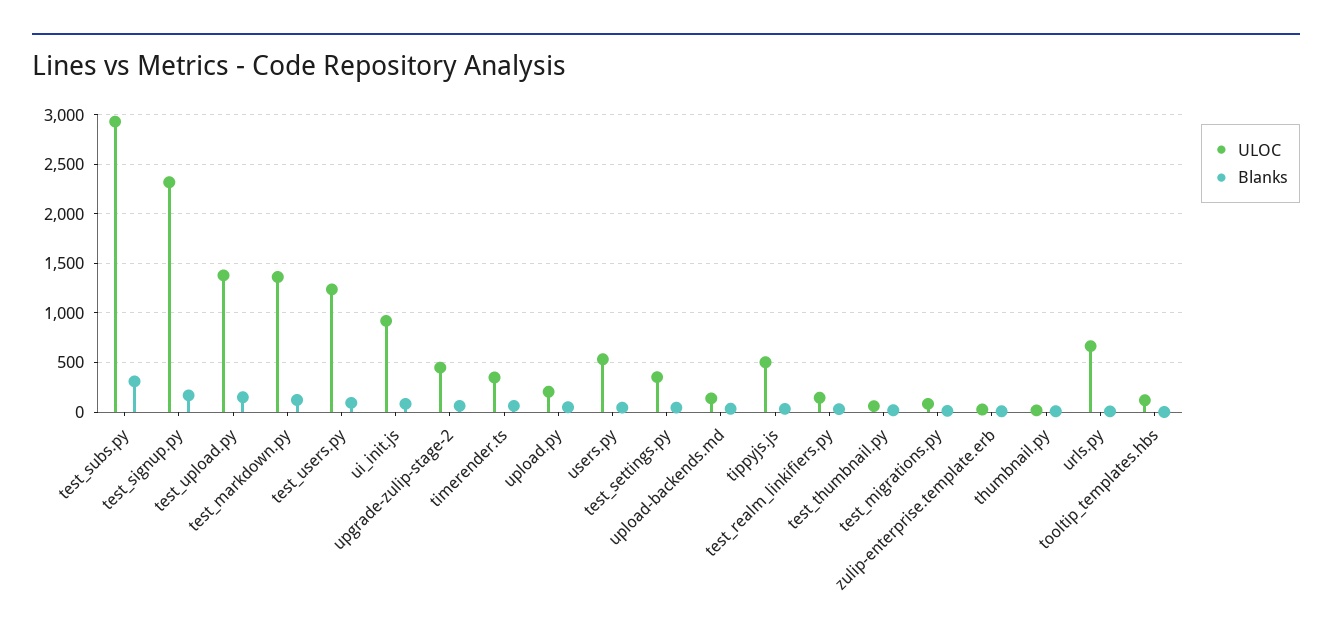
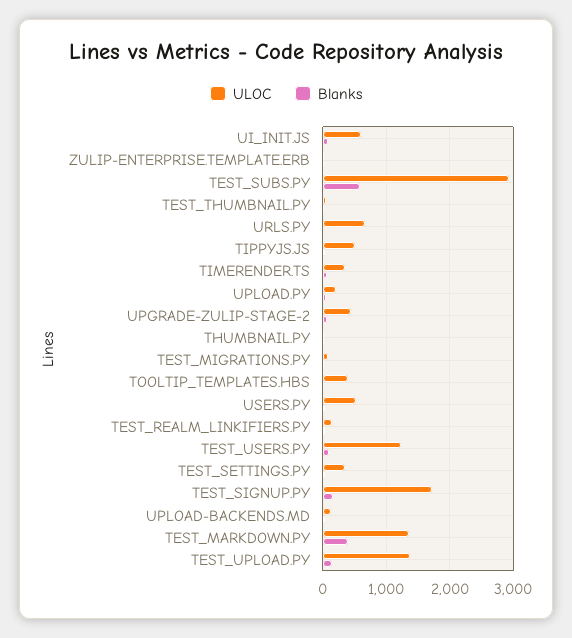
  {
    "ULOC": {
      "test_subs.py": 2900,
-     "test_signup.py": 2300,
+     "test_signup.py": 1700,
      "test_upload.py": 1400,
      "test_markdown.py": 1400,
      "test_users.py": 1200,
-     "ui_init.js": 900,
+     "ui_init.js": 600,
      "upgrade-zulip-stage-2": 400,
      "timerender.ts": 300,
      "upload.py": 200,
      "users.py": 500,
      "test_settings.py": 400,
      "upload-backends.md": 100,
      "tippyjs.js": 500,
      "test_realm_linkifiers.py": 100,
      "test_thumbnail.py": 100,
      "test_migrations.py": 100,
      "zulip-enterprise.template.erb": 0,
      "thumbnail.py": 0,
      "urls.py": 700,
-     "tooltip_templates.hbs": 100
+     "tooltip_templates.hbs": 400
    },
    "Blanks": {
-     "test_subs.py": 300,
+     "test_subs.py": 600,
      "test_signup.py": 200,
      "test_upload.py": 100,
-     "test_markdown.py": 100,
+     "test_markdown.py": 400,
      "test_users.py": 100,
      "ui_init.js": 100,
      "upgrade-zulip-stage-2": 100,
      "timerender.ts": 100,
      "upload.py": 0,
      "users.py": 0,
      "test_settings.py": 0,
      "upload-backends.md": 0,
      "tippyjs.js": 0,
      "test_realm_linkifiers.py": 0,
      "test_thumbnail.py": 0,
      "test_migrations.py": 0,
      "zulip-enterprise.template.erb": 0,
      "thumbnail.py": 0,
      "urls.py": 0,
      "tooltip_templates.hbs": 0
    }
  }

